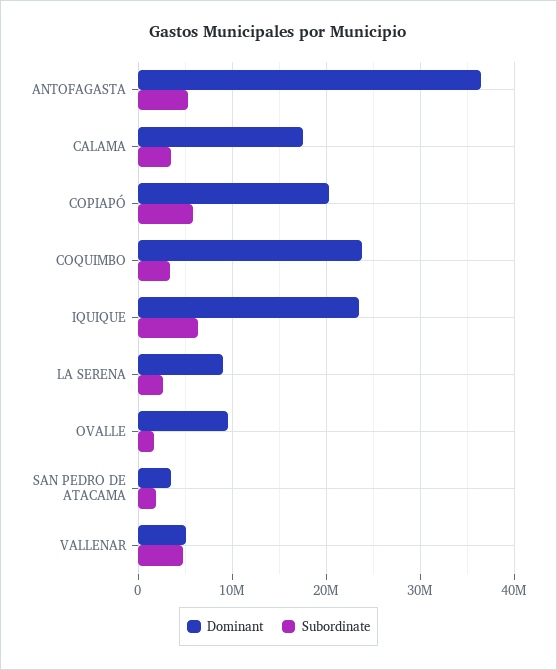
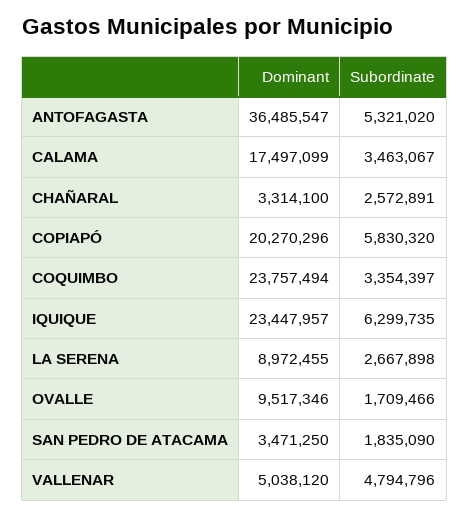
  {
    "Dominant": {
      "ANTOFAGASTA": 36485547,
      "CALAMA": 17497099,
      "COPIAPÓ": 20270296,
      "COQUIMBO": 23757494,
      "IQUIQUE": 23447957,
      "LA SERENA": 8972455,
      "OVALLE": 9517346,
      "SAN PEDRO DE ATACAMA": 3471250,
-     "VALLENAR": 5038120
+     "VALLENAR": 5038120,
+     "CHAÑARAL": 3314100
    },
    "Subordinate": {
      "ANTOFAGASTA": 5321020,
      "CALAMA": 3463067,
      "COPIAPÓ": 5830320,
      "COQUIMBO": 3354397,
      "IQUIQUE": 6299735,
      "LA SERENA": 2667898,
      "OVALLE": 1709466,
      "SAN PEDRO DE ATACAMA": 1835090,
-     "VALLENAR": 4794796
+     "VALLENAR": 4794796,
+     "CHAÑARAL": 2572891
    }
  }

